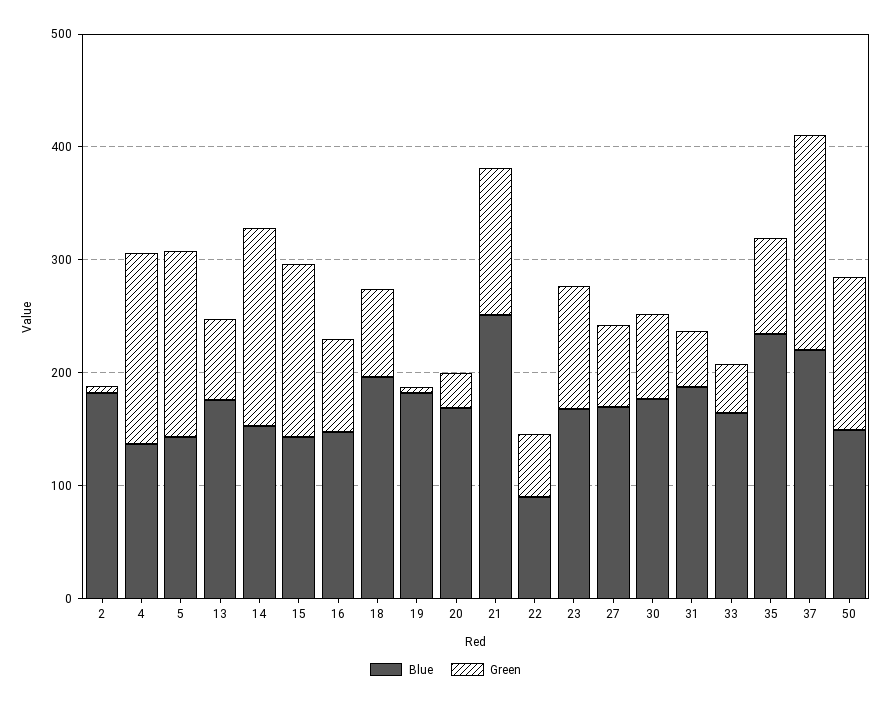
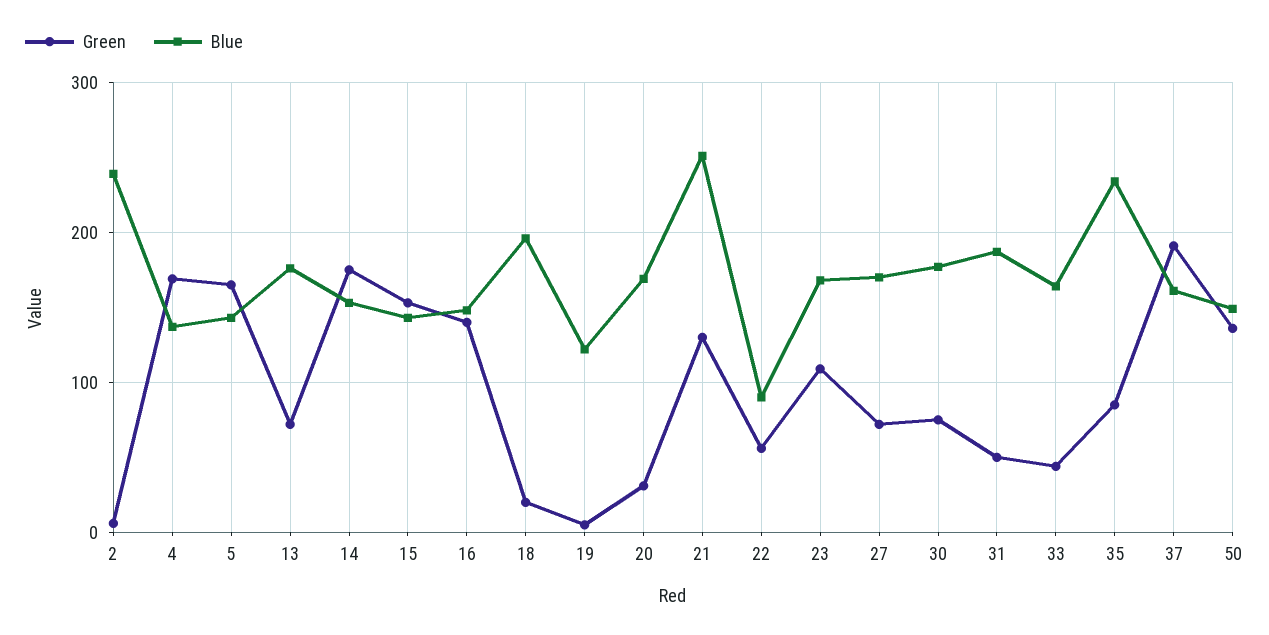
  {
    "Blue": {
-     "2": 180,
+     "2": 240,
      "4": 140,
      "5": 140,
      "13": 180,
      "14": 150,
      "15": 140,
      "16": 150,
      "18": 200,
-     "19": 180,
+     "19": 120,
      "20": 170,
      "21": 250,
      "22": 90,
      "23": 170,
      "27": 170,
      "30": 180,
      "31": 190,
      "33": 160,
      "35": 230,
-     "37": 220,
+     "37": 160,
      "50": 150
    },
    "Green": {
      "2": 10,
      "4": 170,
      "5": 170,
      "13": 70,
      "14": 180,
      "15": 150,
-     "16": 80,
+     "16": 140,
-     "18": 80,
+     "18": 20,
      "19": 10,
      "20": 30,
      "21": 130,
      "22": 60,
      "23": 110,
      "27": 70,
      "30": 80,
      "31": 50,
      "33": 40,
      "35": 90,
      "37": 190,
      "50": 140
    }
  }

